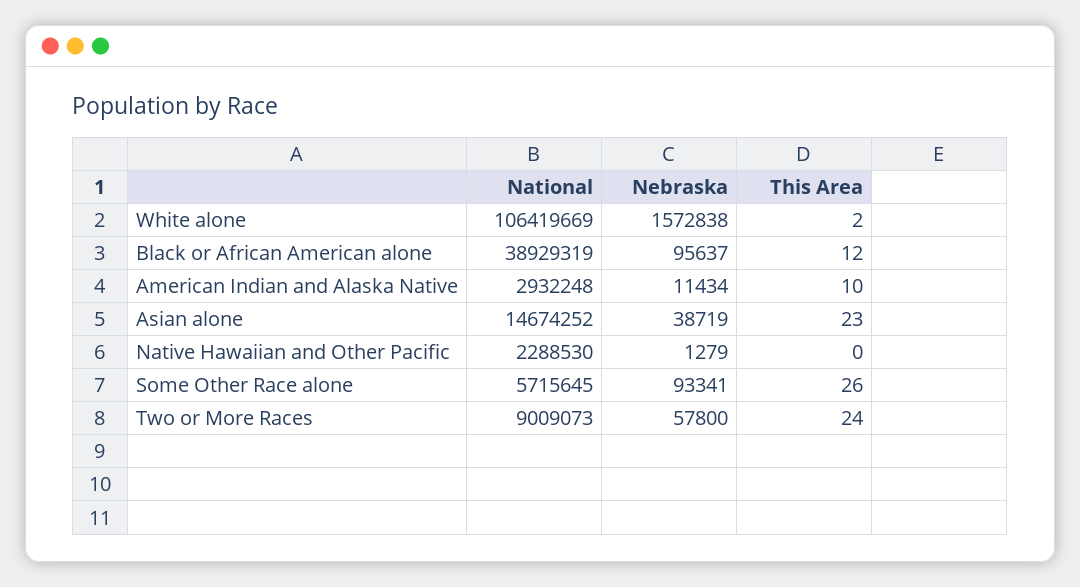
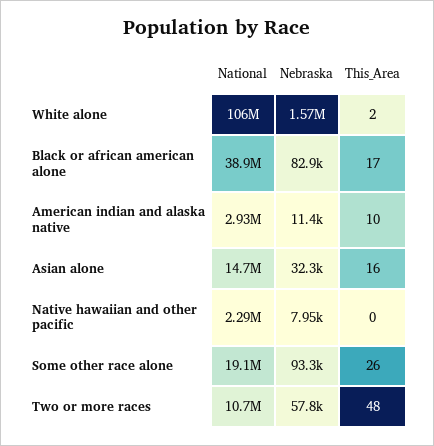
  {
    "National": {
      "White alone": 106419669,
      "Black or African American alone": 38929319,
      "American Indian and Alaska Native": 2932248,
      "Asian alone": 14674252,
      "Native Hawaiian and Other Pacific": 2288530,
-     "Some Other Race alone": 5715645,
+     "Some Other Race alone": 19100000,
-     "Two or More Races": 9009073
+     "Two or More Races": 10700000
    },
    "Nebraska": {
      "White alone": 1572838,
-     "Black or African American alone": 95637,
+     "Black or African American alone": 82900,
      "American Indian and Alaska Native": 11434,
-     "Asian alone": 38719,
+     "Asian alone": 32300,
-     "Native Hawaiian and Other Pacific": 1279,
+     "Native Hawaiian and Other Pacific": 7950,
      "Some Other Race alone": 93341,
      "Two or More Races": 57800
    },
    "This Area": {
      "White alone": 2,
-     "Black or African American alone": 12,
+     "Black or African American alone": 17,
      "American Indian and Alaska Native": 10,
-     "Asian alone": 23,
+     "Asian alone": 16,
      "Native Hawaiian and Other Pacific": 0,
      "Some Other Race alone": 26,
-     "Two or More Races": 24
+     "Two or More Races": 48
    }
  }

